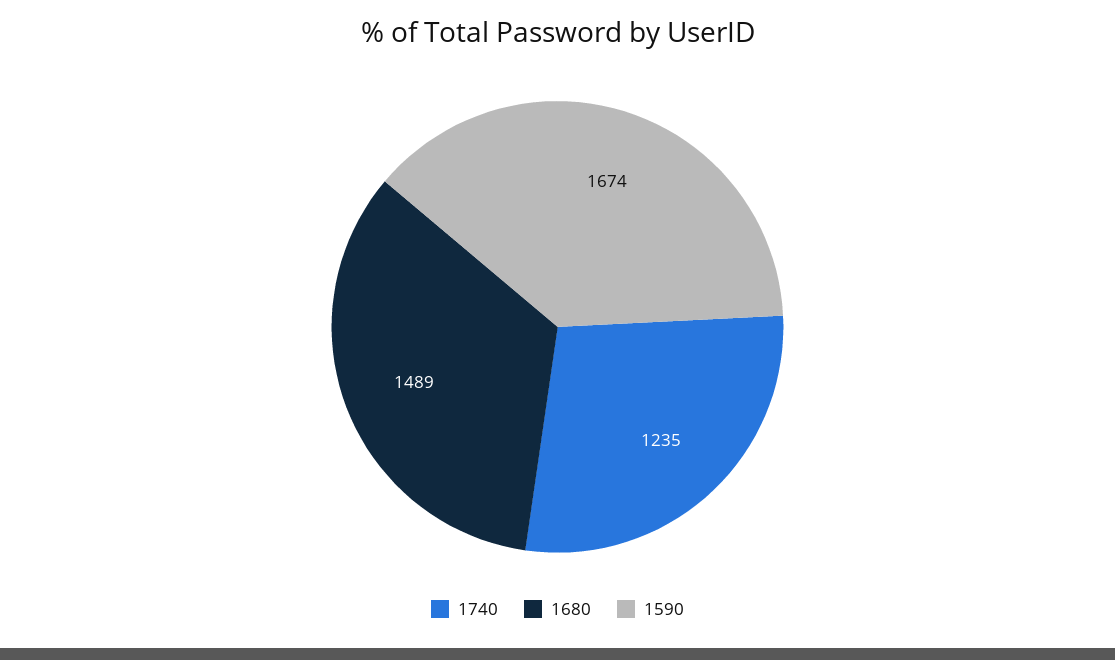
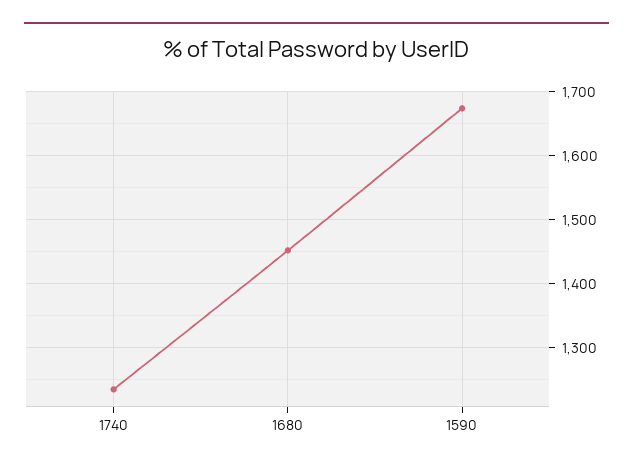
  {
    "1740": 1235,
-   "1680": 1489,
+   "1680": 1450,
    "1590": 1674
  }

